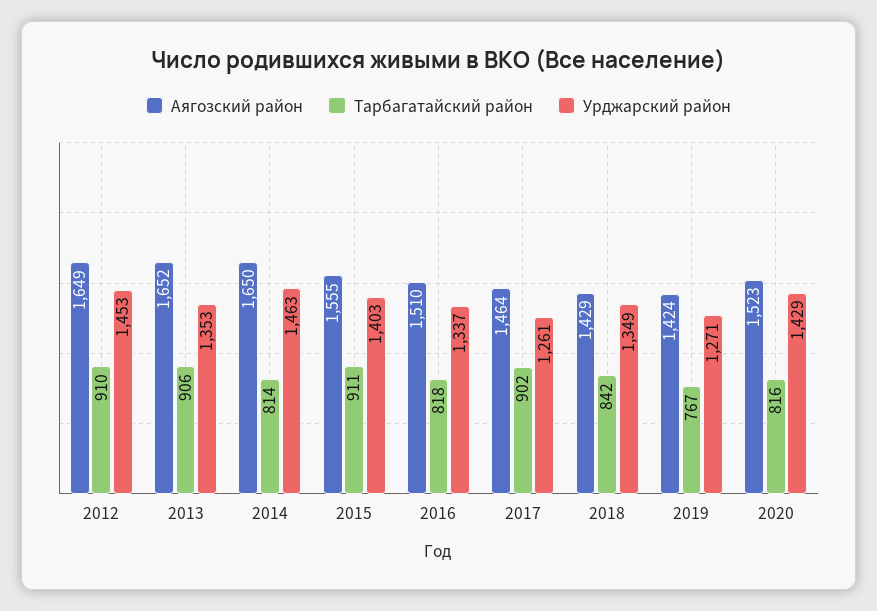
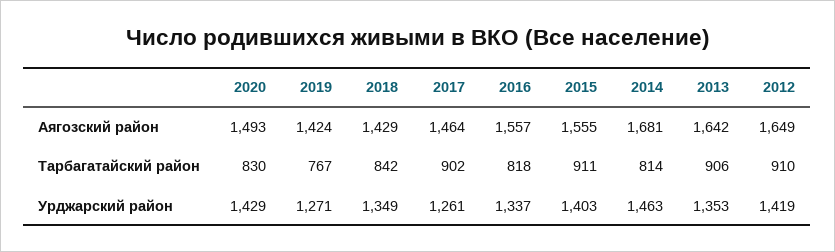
  {
    "Аягозский район": {
      "2012": 1649,
-     "2013": 1652,
+     "2013": 1642,
-     "2014": 1650,
+     "2014": 1681,
      "2015": 1555,
-     "2016": 1510,
+     "2016": 1557,
      "2017": 1464,
      "2018": 1429,
      "2019": 1424,
-     "2020": 1523
+     "2020": 1493
    },
    "Тарбагатайский район": {
      "2012": 910,
      "2013": 906,
      "2014": 814,
      "2015": 911,
      "2016": 818,
      "2017": 902,
      "2018": 842,
      "2019": 767,
-     "2020": 816
+     "2020": 830
    },
    "Урджарский район": {
-     "2012": 1453,
+     "2012": 1419,
      "2013": 1353,
      "2014": 1463,
      "2015": 1403,
      "2016": 1337,
      "2017": 1261,
      "2018": 1349,
      "2019": 1271,
      "2020": 1429
    }
  }

